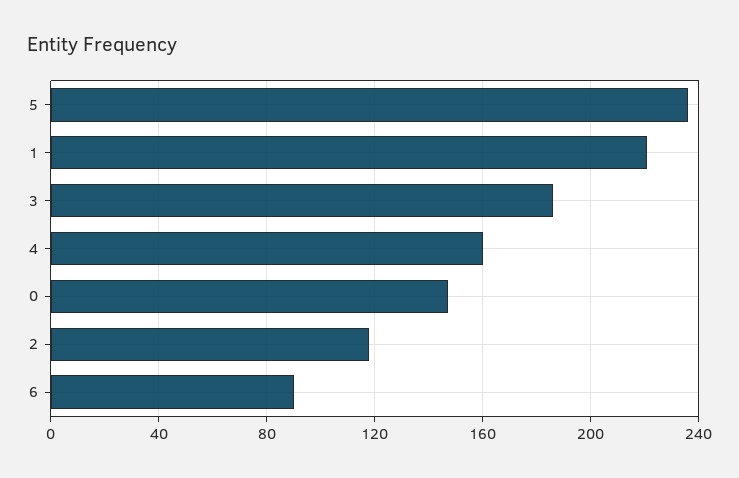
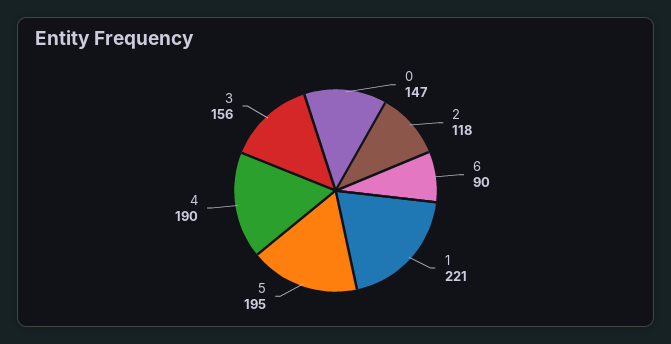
  {
-   "5": 235,
+   "5": 195,
    "1": 221,
-   "3": 185,
+   "3": 156,
-   "4": 160,
+   "4": 190,
    "0": 147,
    "2": 118,
    "6": 90
  }

